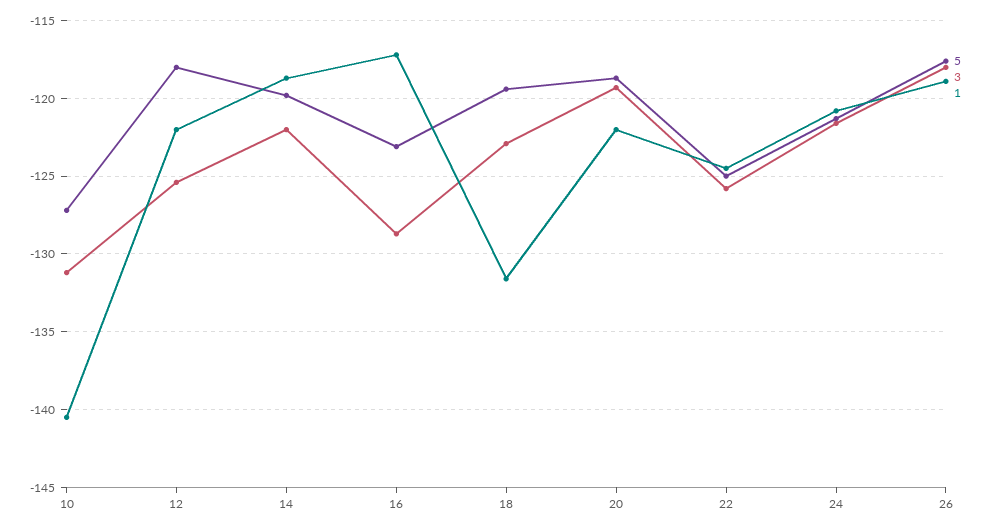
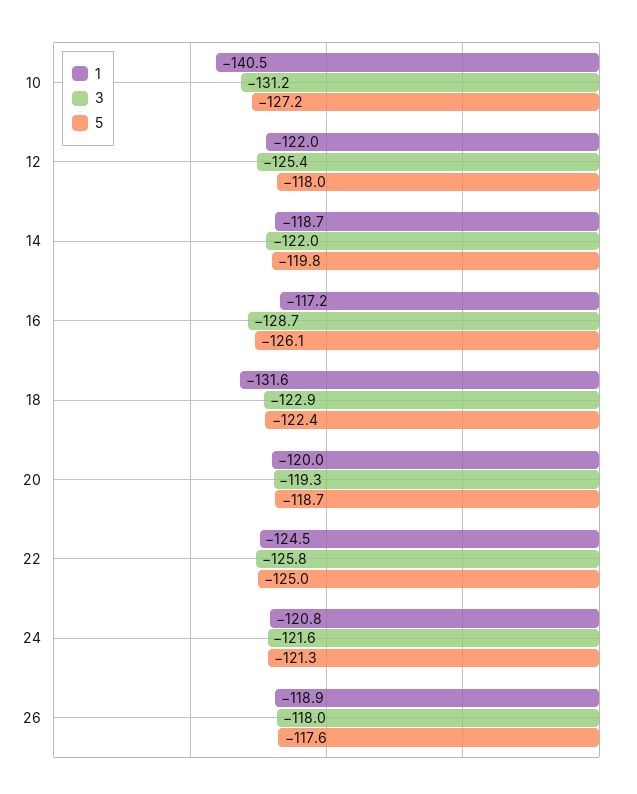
  {
    "5": {
      "10": -127.2,
      "12": -118,
      "14": -119.8,
-     "16": -123,
+     "16": -126.1,
-     "18": -119.5,
+     "18": -122.4,
      "20": -118.7,
      "22": -125,
      "24": -121.3,
      "26": -117.6
    },
    "3": {
      "10": -131.2,
      "12": -125.4,
      "14": -122,
      "16": -128.7,
      "18": -122.9,
      "20": -119.3,
      "22": -125.8,
      "24": -121.6,
      "26": -118
    },
    "1": {
      "10": -140.5,
      "12": -122,
      "14": -118.7,
      "16": -117.2,
      "18": -131.6,
-     "20": -122,
+     "20": -120,
      "22": -124.5,
      "24": -120.8,
      "26": -118.9
    }
  }

